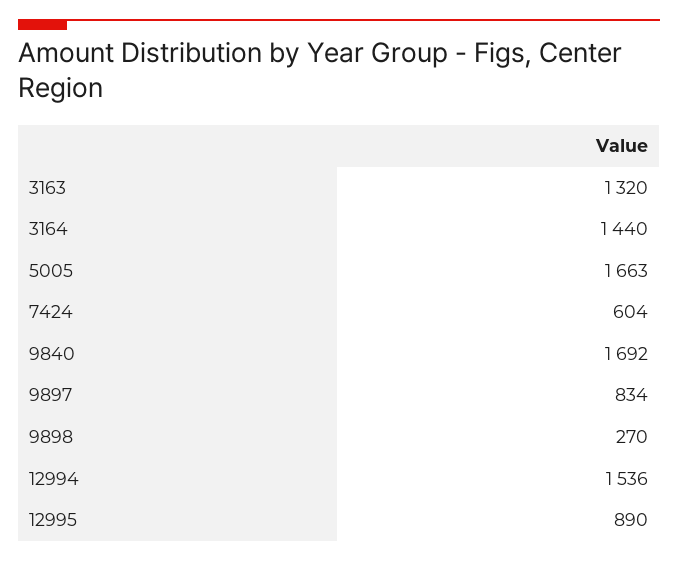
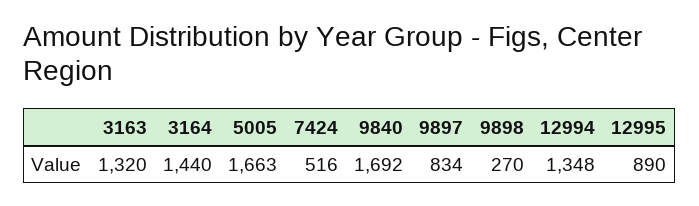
  {
    "3163": 1320,
    "3164": 1440,
    "5005": 1663,
-   "7424": 604,
+   "7424": 516,
    "9840": 1692,
    "9897": 834,
    "9898": 270,
-   "12994": 1536,
+   "12994": 1348,
    "12995": 890
  }

